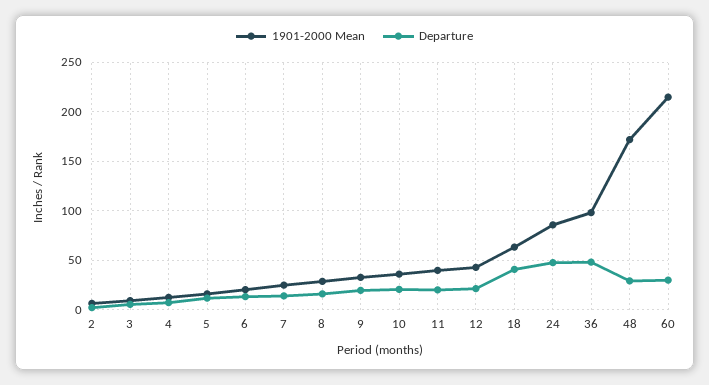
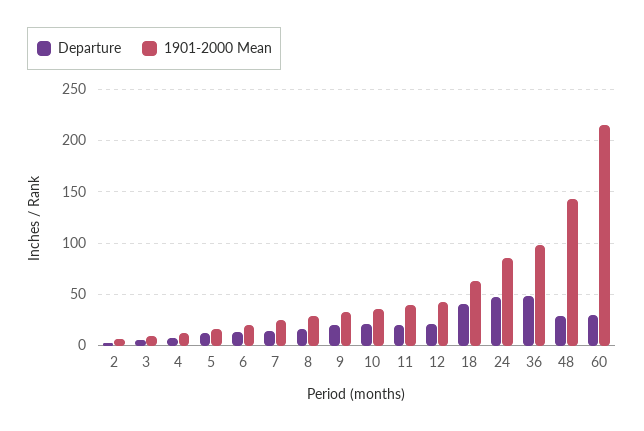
  {
    "1901-2000 Mean": {
      "2": 10,
      "3": 10,
      "4": 10,
      "5": 20,
      "6": 20,
      "7": 20,
      "8": 30,
      "9": 30,
      "10": 40,
      "11": 40,
      "12": 40,
      "18": 60,
      "24": 90,
      "36": 100,
-     "48": 170,
+     "48": 140,
      "60": 210
    },
    "Departure": {
      "2": 0,
      "3": 10,
      "4": 10,
      "5": 10,
      "6": 10,
      "7": 10,
      "8": 20,
      "9": 20,
      "10": 20,
      "11": 20,
      "12": 20,
      "18": 40,
      "24": 50,
      "36": 50,
      "48": 30,
      "60": 30
    }
  }

